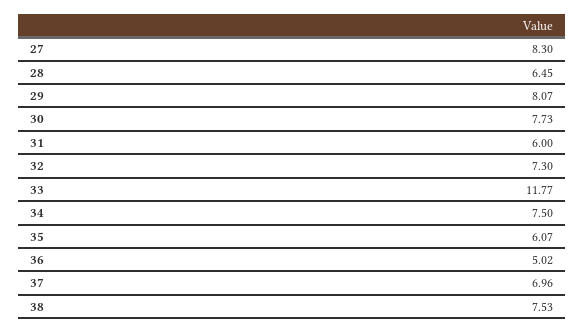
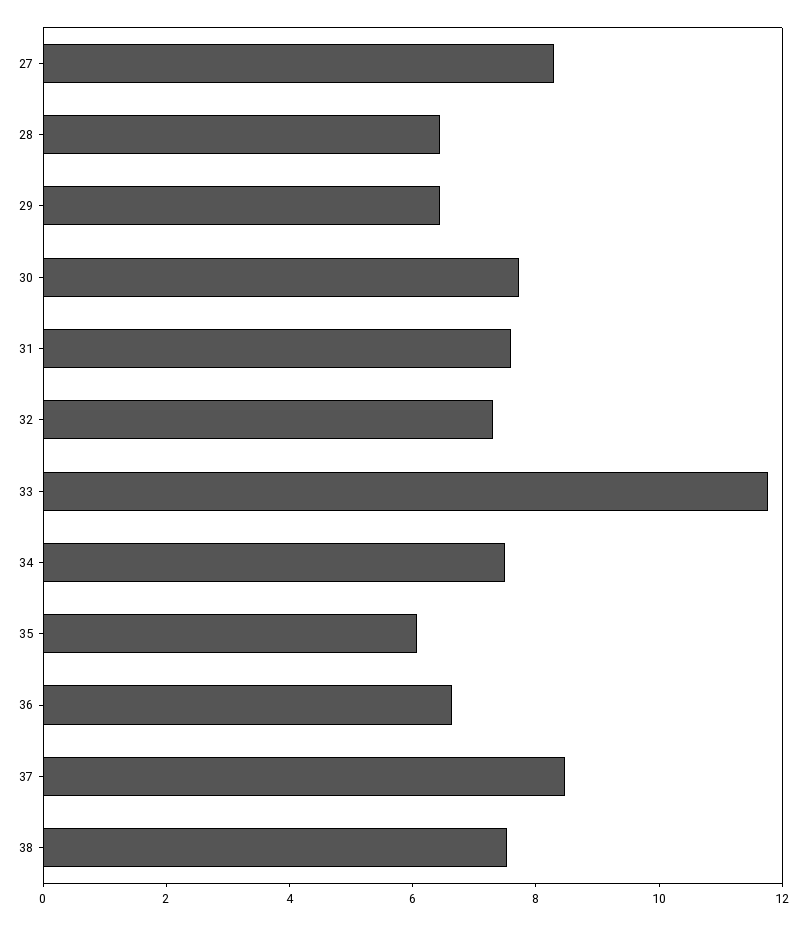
  {
    "27": 8.3,
    "28": 6.45,
-   "29": 8.07,
+   "29": 6.5,
    "30": 7.73,
-   "31": 6,
+   "31": 7.5,
    "32": 7.3,
    "33": 11.77,
    "34": 7.5,
    "35": 6.07,
-   "36": 5.02,
+   "36": 6.5,
-   "37": 6.96,
+   "37": 8.5,
    "38": 7.53
  }

